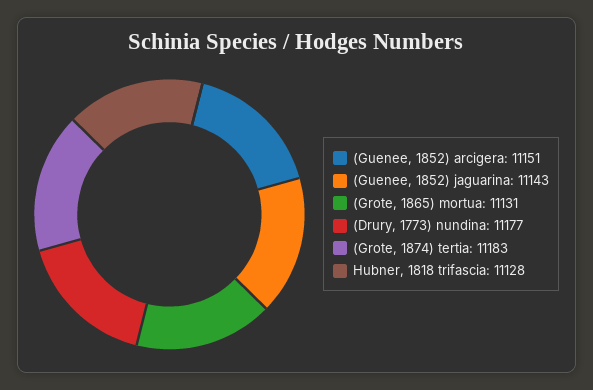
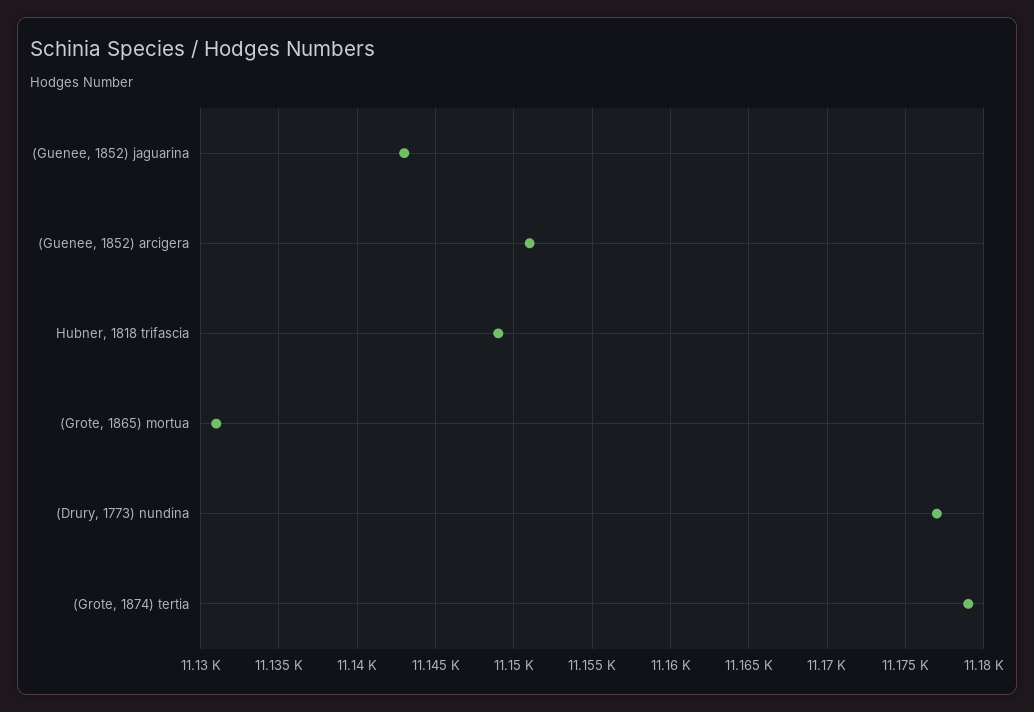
  {
    "(Guenee, 1852) arcigera": 11151,
    "(Guenee, 1852) jaguarina": 11143,
    "(Grote, 1865) mortua": 11131,
    "(Drury, 1773) nundina": 11177,
-   "(Grote, 1874) tertia": 11183,
+   "(Grote, 1874) tertia": 11179,
-   "Hubner, 1818 trifascia": 11128
+   "Hubner, 1818 trifascia": 11149
  }

